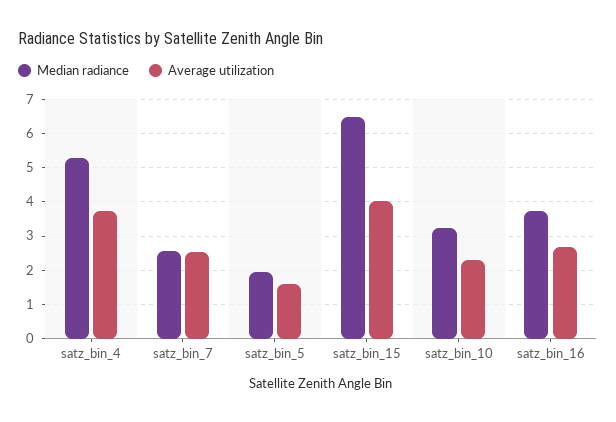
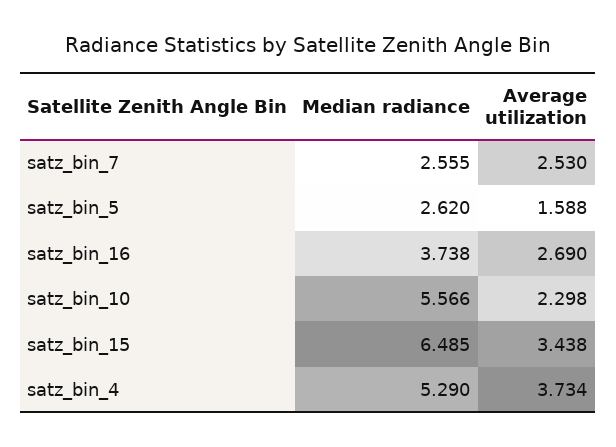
  {
    "Median radiance": {
      "satz_bin_4": 5.29,
      "satz_bin_7": 2.555,
-     "satz_bin_5": 2,
+     "satz_bin_5": 2.62,
      "satz_bin_15": 6.485,
-     "satz_bin_10": 3.2,
+     "satz_bin_10": 5.566,
      "satz_bin_16": 3.738
    },
    "Average utilization": {
      "satz_bin_4": 3.734,
      "satz_bin_7": 2.53,
      "satz_bin_5": 1.588,
-     "satz_bin_15": 4,
+     "satz_bin_15": 3.438,
      "satz_bin_10": 2.298,
      "satz_bin_16": 2.69
    }
  }

